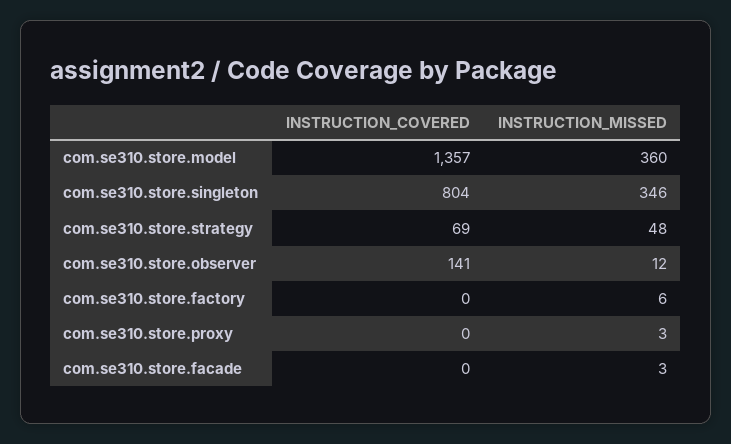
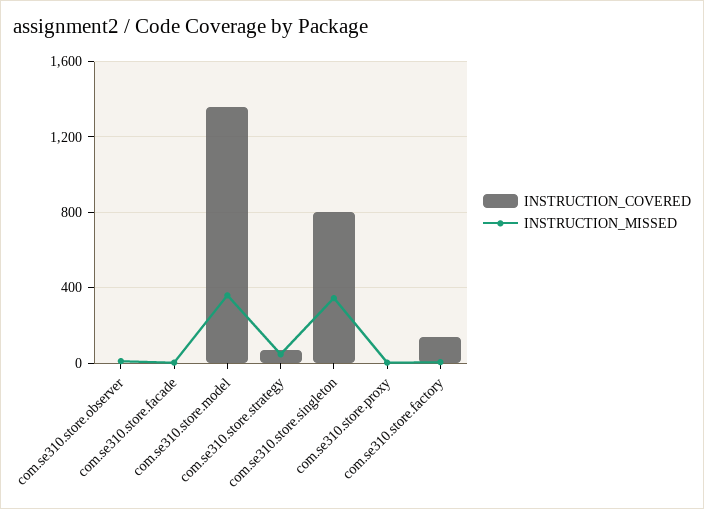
  {
    "INSTRUCTION_COVERED": {
      "com.se310.store.model": 1357,
      "com.se310.store.singleton": 804,
      "com.se310.store.strategy": 69,
-     "com.se310.store.observer": 141,
+     "com.se310.store.observer": 0,
-     "com.se310.store.factory": 0,
+     "com.se310.store.factory": 150,
      "com.se310.store.proxy": 0,
      "com.se310.store.facade": 0
    },
    "INSTRUCTION_MISSED": {
      "com.se310.store.model": 360,
      "com.se310.store.singleton": 346,
      "com.se310.store.strategy": 48,
      "com.se310.store.observer": 12,
      "com.se310.store.factory": 6,
      "com.se310.store.proxy": 3,
      "com.se310.store.facade": 3
    }
  }

